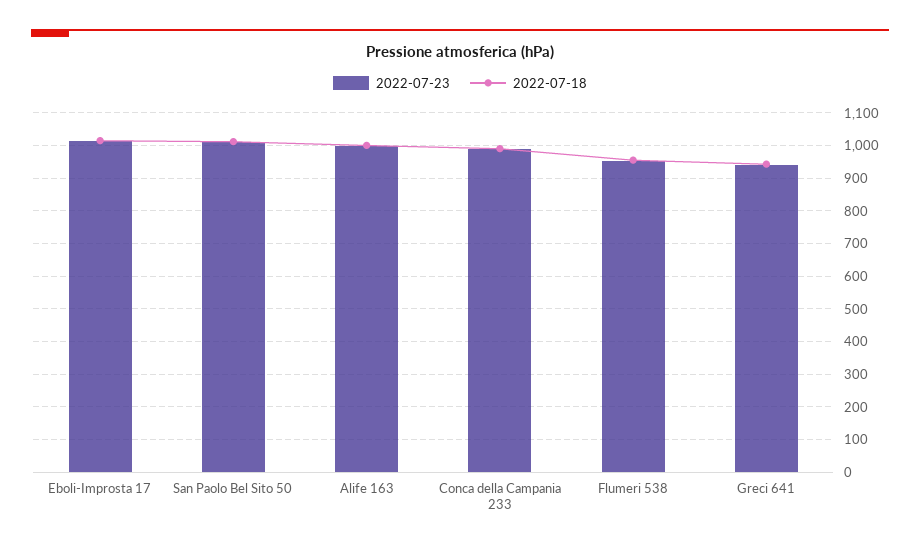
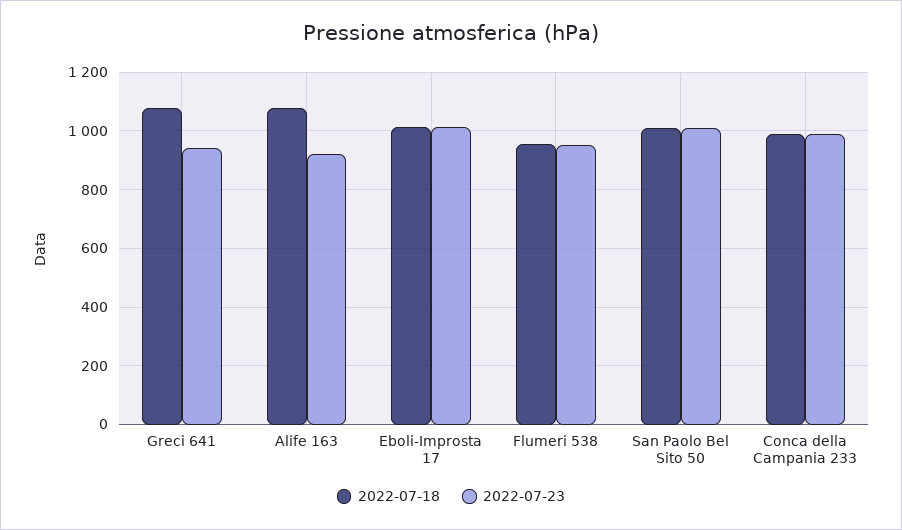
  {
    "2022-07-23": {
      "Eboli-Improsta 17": 1020,
      "San Paolo Bel Sito 50": 1020,
-     "Alife 163": 1000,
+     "Alife 163": 925,
      "Conca della Campania 233": 980,
      "Flumeri 538": 960,
      "Greci 641": 940
    },
    "2022-07-18": {
      "Eboli-Improsta 17": 1020,
      "San Paolo Bel Sito 50": 1020,
-     "Alife 163": 1000,
+     "Alife 163": 1075,
      "Conca della Campania 233": 1000,
      "Flumeri 538": 960,
-     "Greci 641": 940
+     "Greci 641": 1075
    }
  }

